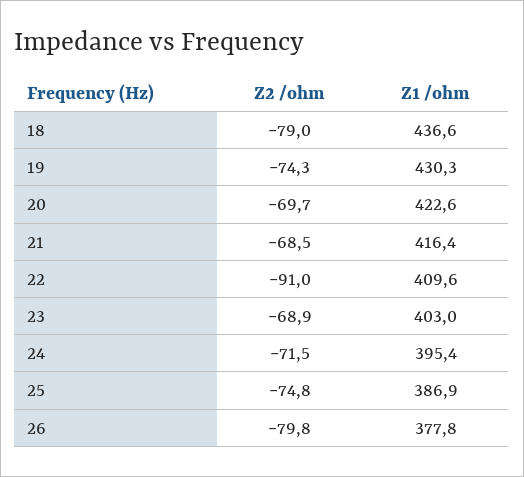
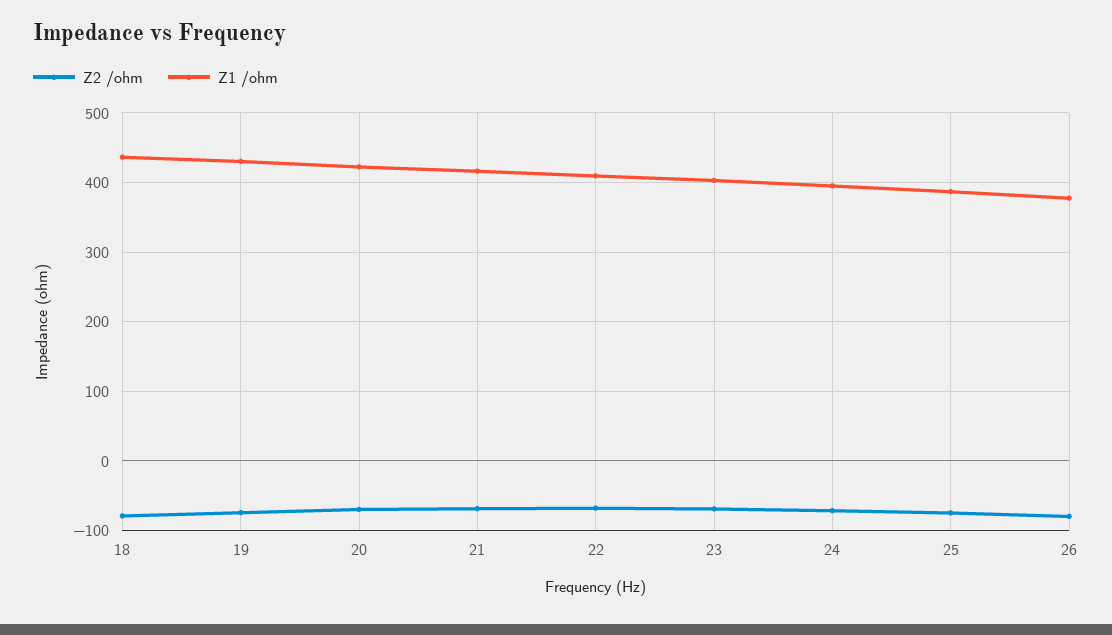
  {
    "Z2 /ohm": {
      "18": -79,
      "19": -74.3,
      "20": -69.7,
      "21": -68.5,
-     "22": -91,
+     "22": -70,
      "23": -68.9,
      "24": -71.5,
      "25": -74.8,
      "26": -79.8
    },
    "Z1 /ohm": {
      "18": 436.6,
      "19": 430.3,
      "20": 422.6,
      "21": 416.4,
      "22": 409.6,
      "23": 403,
      "24": 395.4,
      "25": 386.9,
      "26": 377.8
    }
  }

